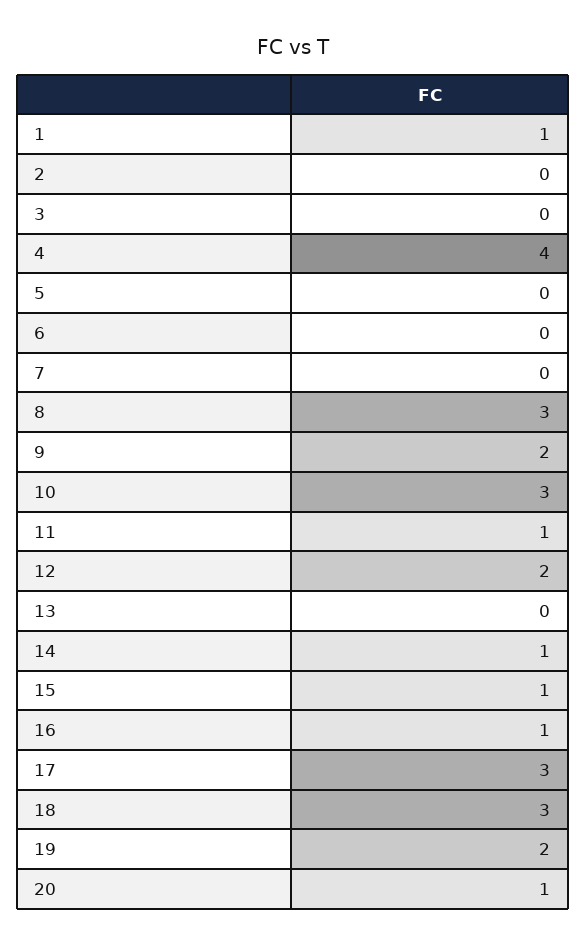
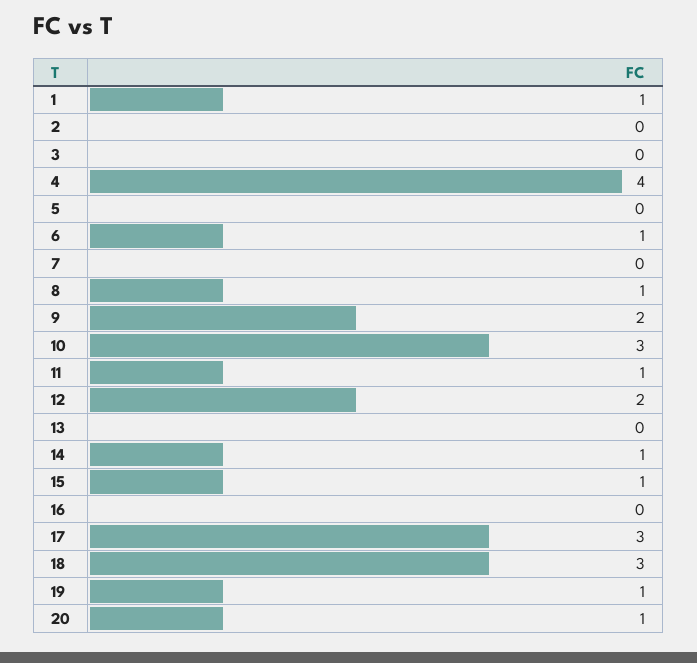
  {
    "1": 1,
    "2": 0,
    "3": 0,
    "4": 4,
    "5": 0,
-   "6": 0,
+   "6": 1,
    "7": 0,
-   "8": 3,
+   "8": 1,
    "9": 2,
    "10": 3,
    "11": 1,
    "12": 2,
    "13": 0,
    "14": 1,
    "15": 1,
-   "16": 1,
+   "16": 0,
    "17": 3,
    "18": 3,
-   "19": 2,
+   "19": 1,
    "20": 1
  }

